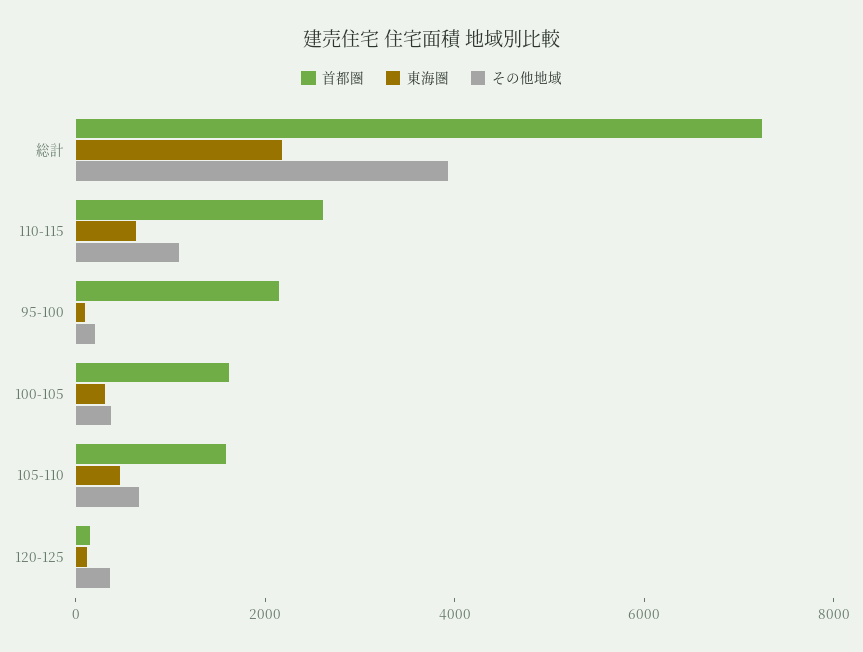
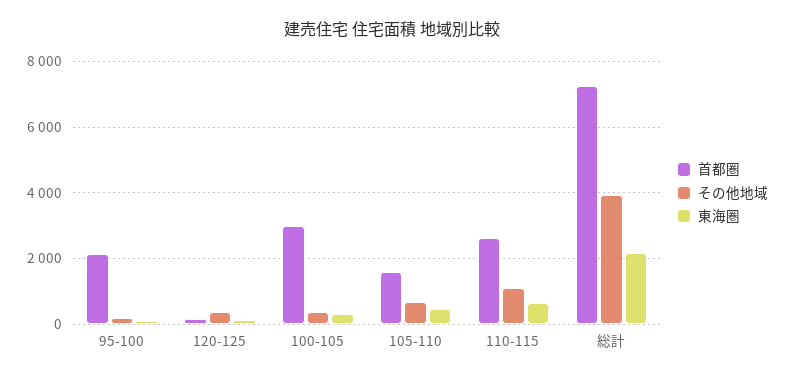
  {
    "首都圏": {
      "総計": 7200,
      "110-115": 2600,
      "95-100": 2200,
-     "100-105": 1500,
+     "100-105": 3000,
      "105-110": 1600,
      "120-125": 200
    },
    "東海圏": {
      "総計": 2200,
      "110-115": 600,
      "95-100": 200,
      "100-105": 400,
      "105-110": 400,
      "120-125": 200
    },
    "その他地域": {
      "総計": 4000,
      "110-115": 1000,
      "95-100": 200,
      "100-105": 400,
      "105-110": 600,
      "120-125": 400
    }
  }

